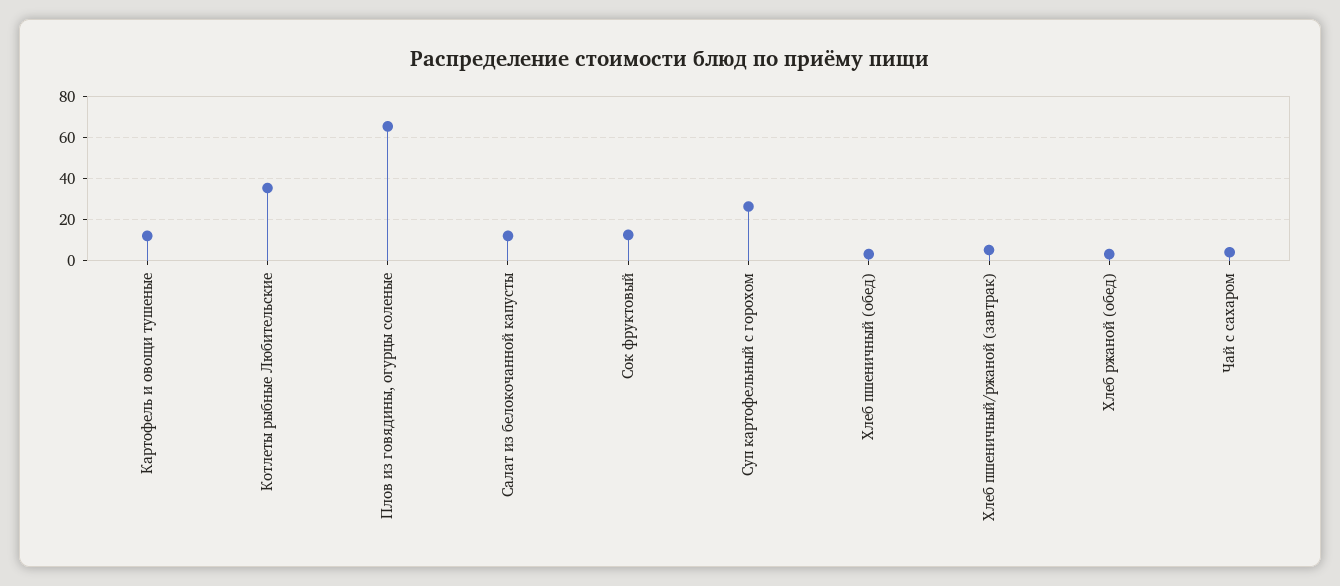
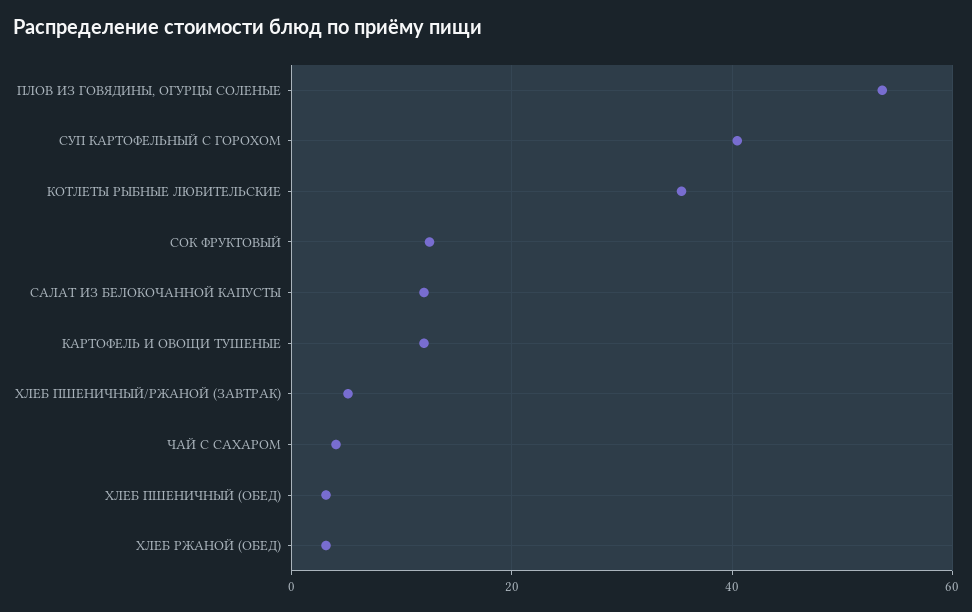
  {
    "Картофель и овощи тушеные": 12,
    "Котлеты рыбные Любительские": 36,
-   "Плов из говядины, огурцы соленые": 65,
+   "Плов из говядины, огурцы соленые": 54,
    "Салат из белокочанной капусты": 12,
    "Сок фруктовый": 12,
-   "Суп картофельный с горохом": 25,
+   "Суп картофельный с горохом": 40,
    "Хлеб пшеничный (обед)": 4,
    "Хлеб пшеничный/ржаной (завтрак)": 6,
    "Хлеб ржаной (обед)": 4,
    "Чай с сахаром": 4
  }

